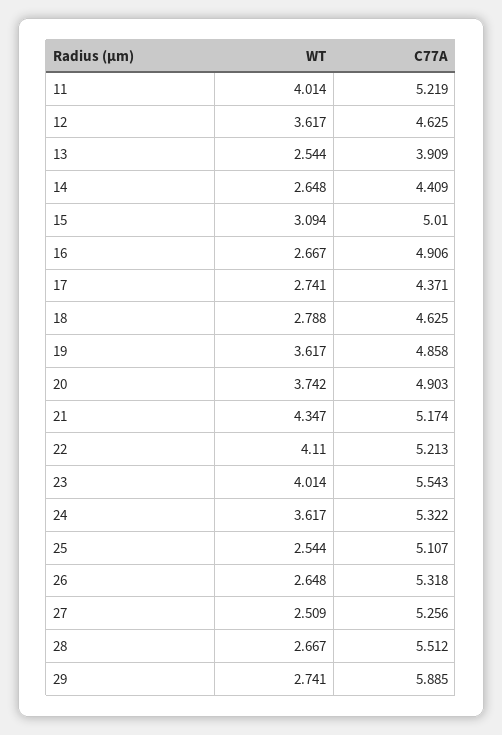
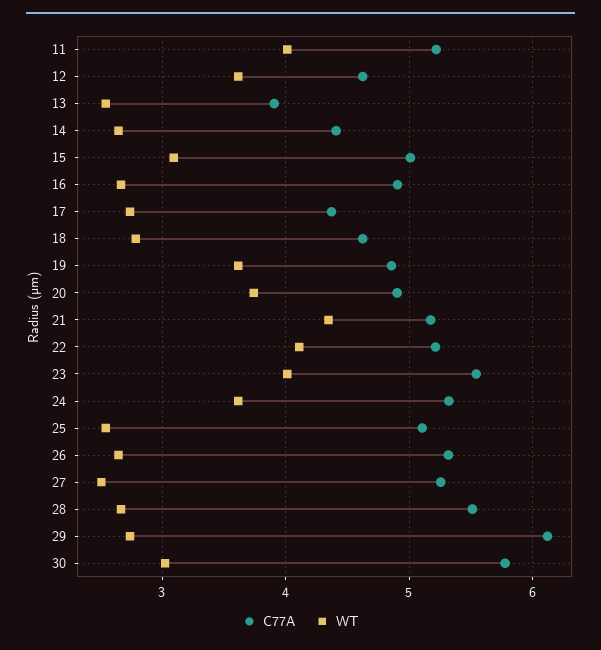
  {
    "WT": {
      "11": 4.014,
      "12": 3.617,
      "13": 2.544,
      "14": 2.648,
      "15": 3.094,
      "16": 2.667,
      "17": 2.741,
      "18": 2.788,
      "19": 3.617,
      "20": 3.742,
      "21": 4.347,
      "22": 4.11,
      "23": 4.014,
      "24": 3.617,
      "25": 2.544,
      "26": 2.648,
      "27": 2.509,
      "28": 2.667,
-     "29": 2.741
+     "29": 2.741,
+     "30": 3
    },
    "C77A": {
      "11": 5.219,
      "12": 4.625,
      "13": 3.909,
      "14": 4.409,
      "15": 5.01,
      "16": 4.906,
      "17": 4.371,
      "18": 4.625,
      "19": 4.858,
      "20": 4.903,
      "21": 5.174,
      "22": 5.213,
      "23": 5.543,
      "24": 5.322,
      "25": 5.107,
      "26": 5.318,
      "27": 5.256,
      "28": 5.512,
-     "29": 5.885
+     "29": 6.1,
+     "30": 5.8
    }
  }

